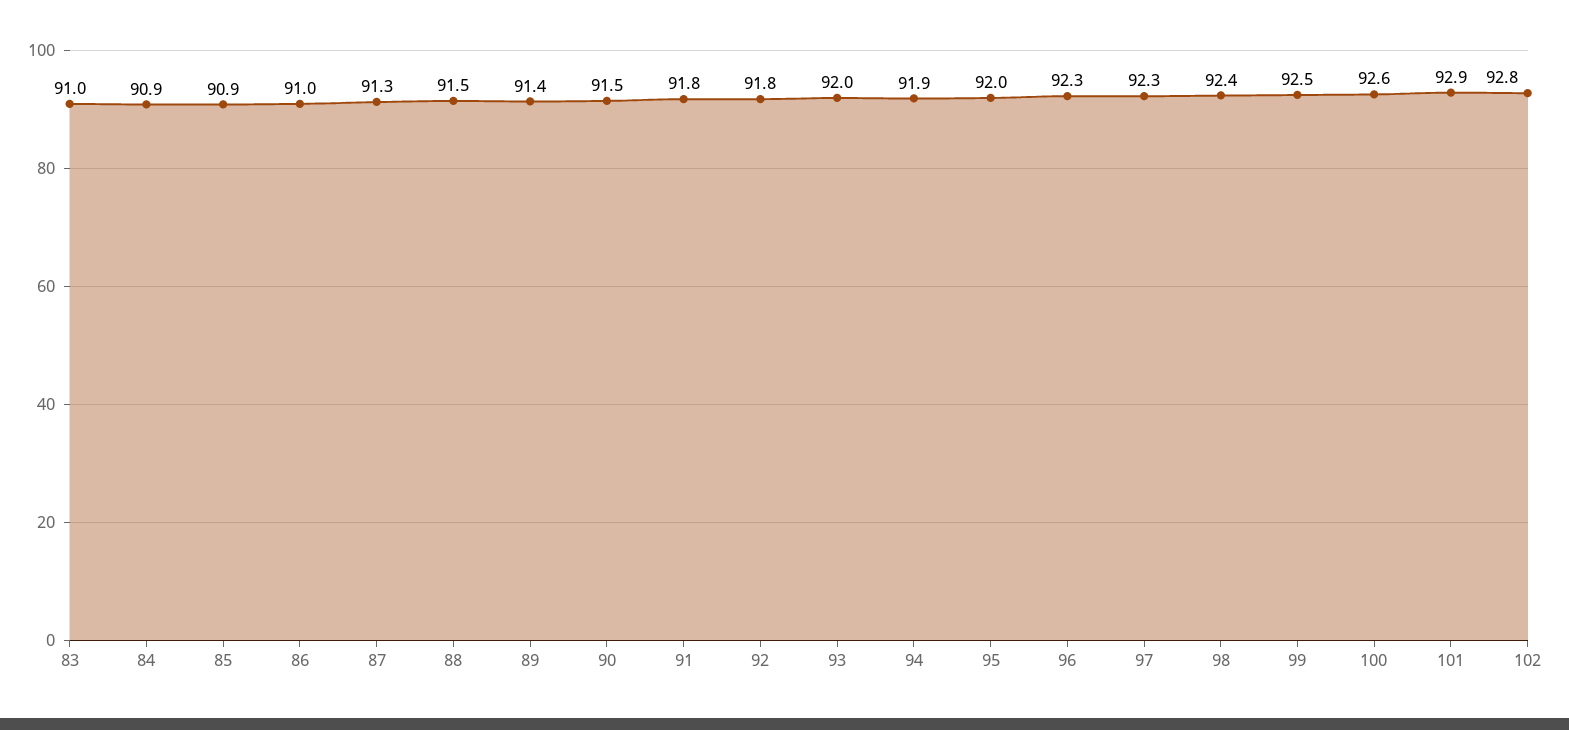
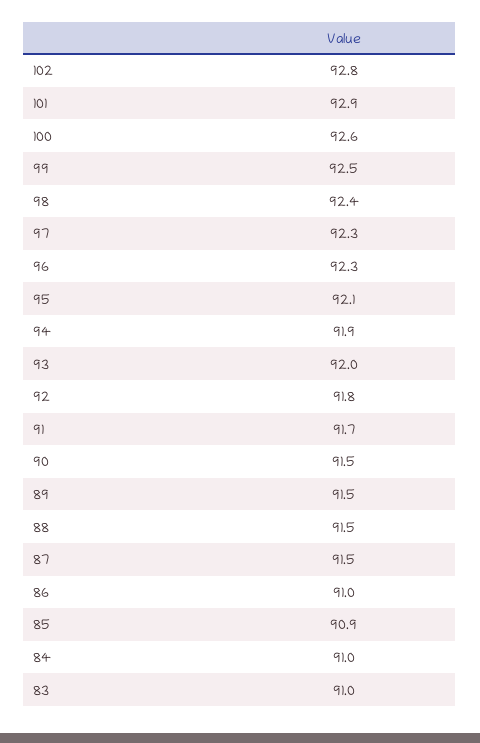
  {
    "83": 91,
-   "84": 90.9,
+   "84": 91,
    "85": 90.9,
    "86": 91,
-   "87": 91.3,
+   "87": 91.5,
    "88": 91.5,
-   "89": 91.4,
+   "89": 91.5,
    "90": 91.5,
-   "91": 91.8,
+   "91": 91.7,
    "92": 91.8,
    "93": 92,
    "94": 91.9,
-   "95": 92,
+   "95": 92.1,
    "96": 92.3,
    "97": 92.3,
    "98": 92.4,
    "99": 92.5,
    "100": 92.6,
    "101": 92.9,
    "102": 92.8
  }

